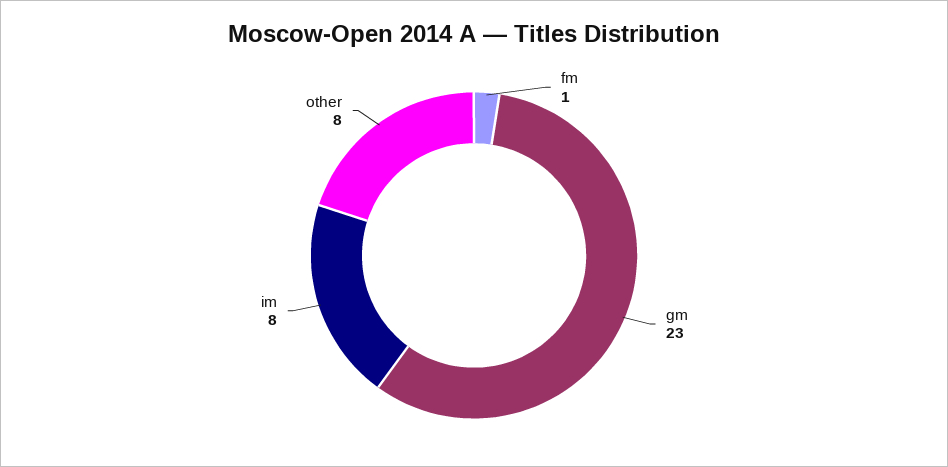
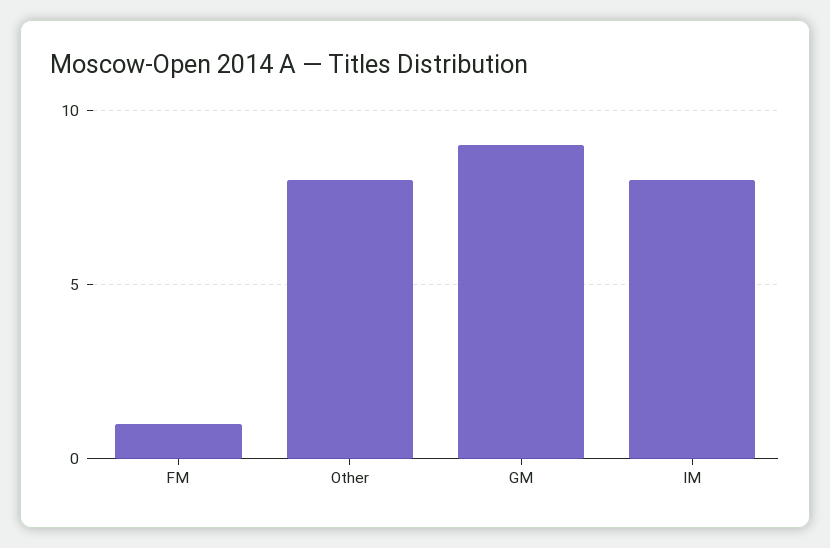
  {
    "fm": 1,
-   "gm": 23,
+   "gm": 9,
    "im": 8,
    "other": 8
  }

